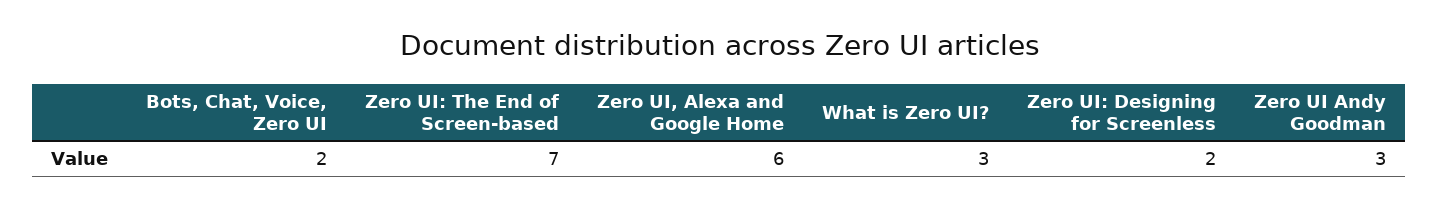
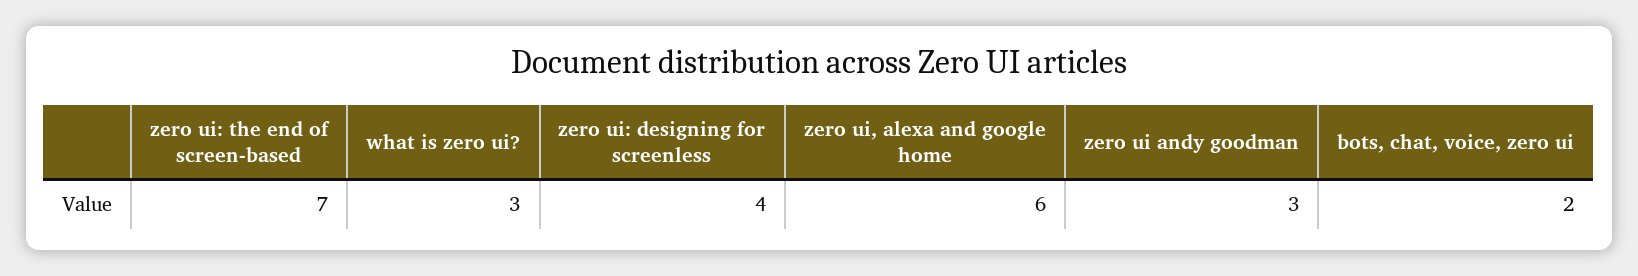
  {
    "Bots, Chat, Voice, Zero UI": 2,
    "Zero UI: The End of Screen-based": 7,
    "Zero UI, Alexa and Google Home": 6,
    "What is Zero UI?": 3,
-   "Zero UI: Designing for Screenless": 2,
+   "Zero UI: Designing for Screenless": 4,
    "Zero UI Andy Goodman": 3
  }

